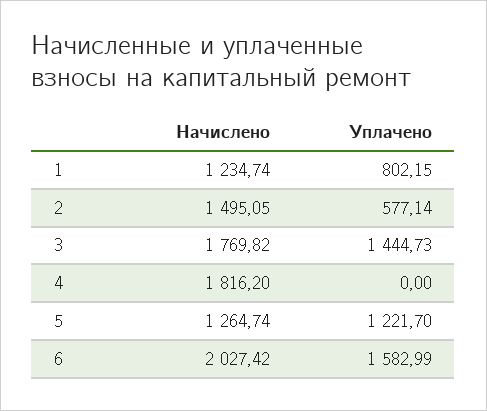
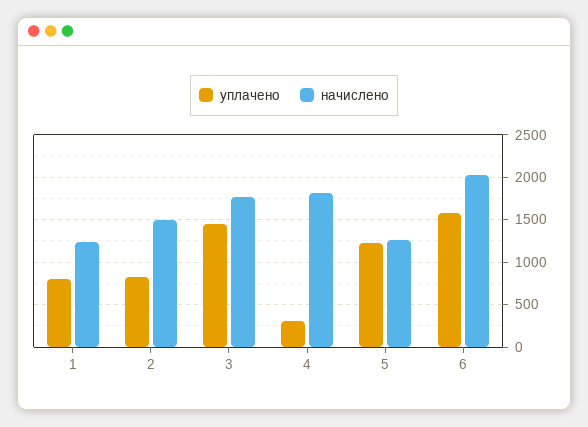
  {
    "Начислено": {
      "1": 1234.74,
      "2": 1495.05,
      "3": 1769.82,
      "4": 1816.2,
      "5": 1264.74,
      "6": 2027.42
    },
    "Уплачено": {
      "1": 802.15,
-     "2": 577.14,
+     "2": 800,
      "3": 1444.73,
-     "4": 0,
+     "4": 300,
      "5": 1221.7,
      "6": 1582.99
    }
  }

